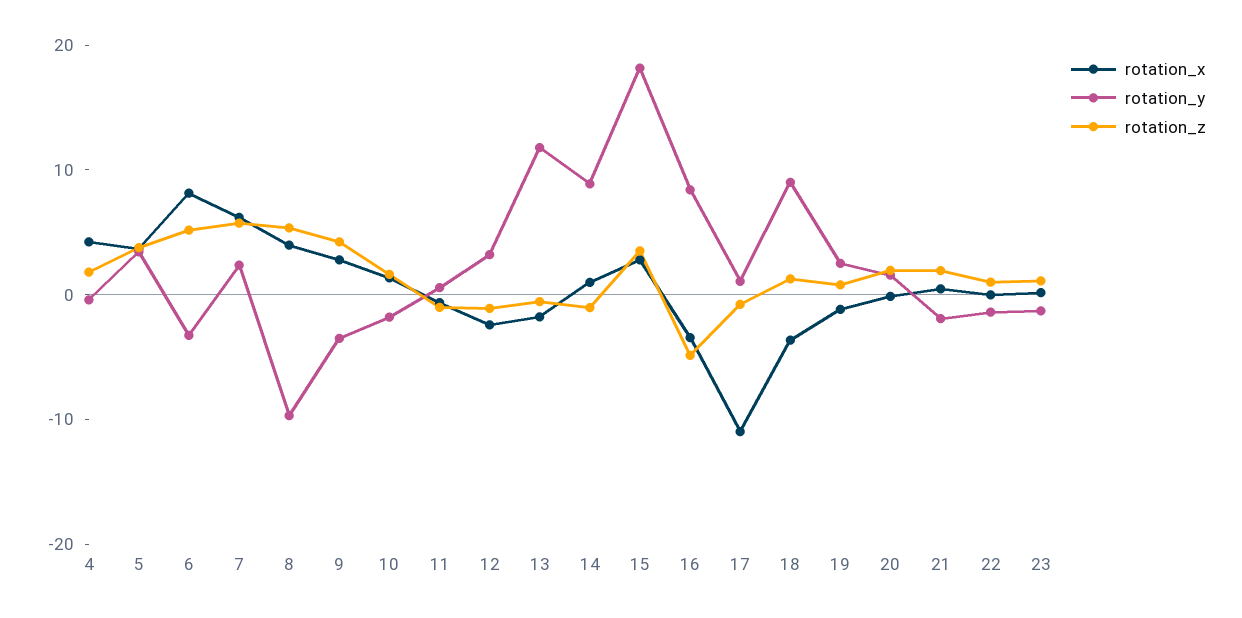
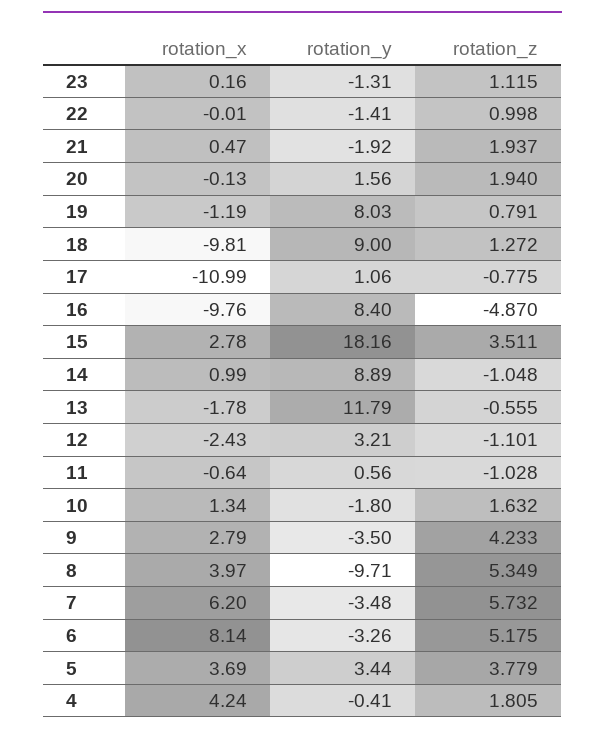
  {
    "rotation_x": {
      "4": 4.24,
      "5": 3.69,
      "6": 8.14,
      "7": 6.2,
      "8": 3.97,
      "9": 2.79,
      "10": 1.34,
      "11": -0.64,
      "12": -2.43,
      "13": -1.78,
      "14": 0.99,
      "15": 2.78,
-     "16": -4,
+     "16": -9.76,
      "17": -10.99,
-     "18": -4,
+     "18": -9.81,
      "19": -1.19,
      "20": -0.13,
      "21": 0.47,
      "22": -0.01,
      "23": 0.16
    },
    "rotation_y": {
      "4": -0.41,
      "5": 3.44,
      "6": -3.26,
-     "7": 2,
+     "7": -3.48,
      "8": -9.71,
      "9": -3.5,
      "10": -1.8,
      "11": 0.56,
      "12": 3.21,
      "13": 11.79,
      "14": 8.89,
      "15": 18.16,
      "16": 8.4,
      "17": 1.06,
      "18": 9,
-     "19": 2,
+     "19": 8.03,
      "20": 1.56,
      "21": -1.92,
      "22": -1.41,
      "23": -1.31
    },
    "rotation_z": {
      "4": 1.805,
      "5": 3.779,
      "6": 5.175,
      "7": 5.732,
      "8": 5.349,
      "9": 4.233,
      "10": 1.632,
      "11": -1.028,
      "12": -1.101,
      "13": -0.555,
      "14": -1.048,
      "15": 3.511,
      "16": -4.87,
      "17": -0.775,
      "18": 1.272,
      "19": 0.791,
      "20": 1.94,
      "21": 1.937,
      "22": 0.998,
      "23": 1.115
    }
  }

